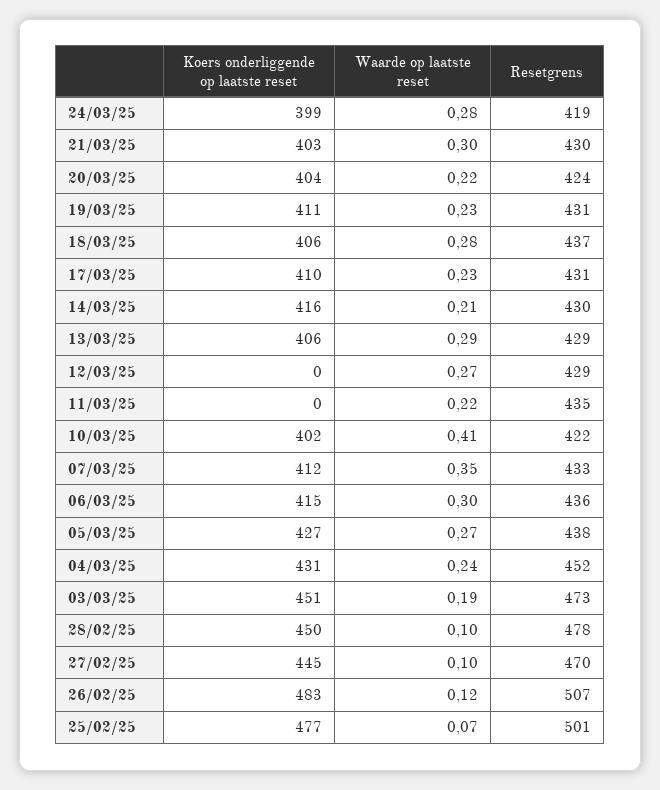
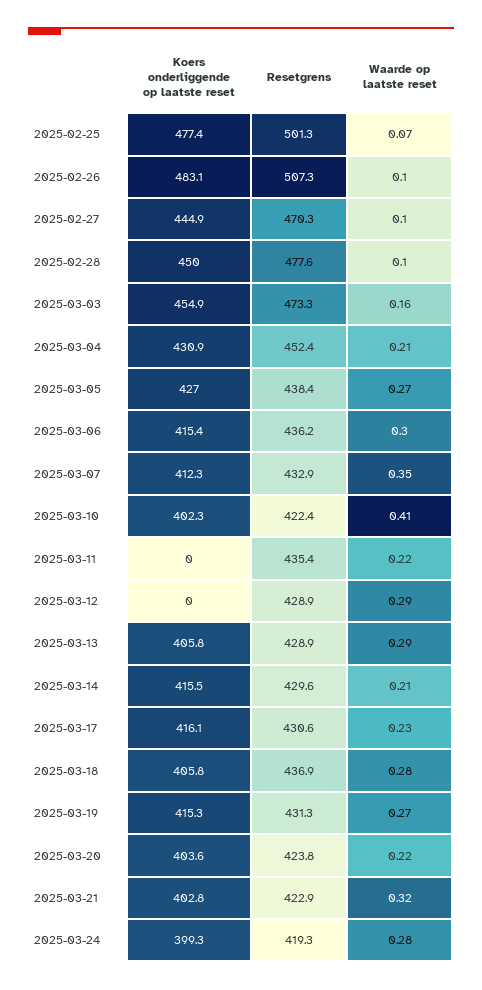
  {
    "Koers onderliggende op laatste reset": {
      "24/03/25": 399.3,
      "21/03/25": 402.8,
      "20/03/25": 403.6,
-     "19/03/25": 411,
+     "19/03/25": 415.3,
      "18/03/25": 405.8,
-     "17/03/25": 410,
+     "17/03/25": 416.1,
      "14/03/25": 415.5,
      "13/03/25": 405.8,
      "12/03/25": 0,
      "11/03/25": 0,
      "10/03/25": 402.3,
      "07/03/25": 412.3,
      "06/03/25": 415.4,
      "05/03/25": 427,
      "04/03/25": 430.9,
-     "03/03/25": 451,
+     "03/03/25": 454.9,
      "28/02/25": 450,
      "27/02/25": 444.9,
      "26/02/25": 483.1,
      "25/02/25": 477.4
    },
    "Waarde op laatste reset": {
      "24/03/25": 0.28,
-     "21/03/25": 0.3,
+     "21/03/25": 0.32,
      "20/03/25": 0.22,
-     "19/03/25": 0.23,
+     "19/03/25": 0.27,
      "18/03/25": 0.28,
      "17/03/25": 0.23,
      "14/03/25": 0.21,
      "13/03/25": 0.29,
-     "12/03/25": 0.27,
+     "12/03/25": 0.29,
      "11/03/25": 0.22,
      "10/03/25": 0.41,
      "07/03/25": 0.35,
      "06/03/25": 0.3,
      "05/03/25": 0.27,
-     "04/03/25": 0.24,
+     "04/03/25": 0.21,
-     "03/03/25": 0.19,
+     "03/03/25": 0.16,
      "28/02/25": 0.1,
      "27/02/25": 0.1,
-     "26/02/25": 0.12,
+     "26/02/25": 0.1,
      "25/02/25": 0.07
    },
    "Resetgrens": {
      "24/03/25": 419.3,
-     "21/03/25": 430,
+     "21/03/25": 422.9,
      "20/03/25": 423.8,
      "19/03/25": 431.3,
      "18/03/25": 436.9,
      "17/03/25": 430.6,
      "14/03/25": 429.6,
      "13/03/25": 428.9,
      "12/03/25": 428.9,
      "11/03/25": 435.4,
      "10/03/25": 422.4,
      "07/03/25": 432.9,
      "06/03/25": 436.2,
      "05/03/25": 438.4,
      "04/03/25": 452.4,
      "03/03/25": 473.3,
      "28/02/25": 477.6,
      "27/02/25": 470.3,
      "26/02/25": 507.3,
      "25/02/25": 501.3
    }
  }

